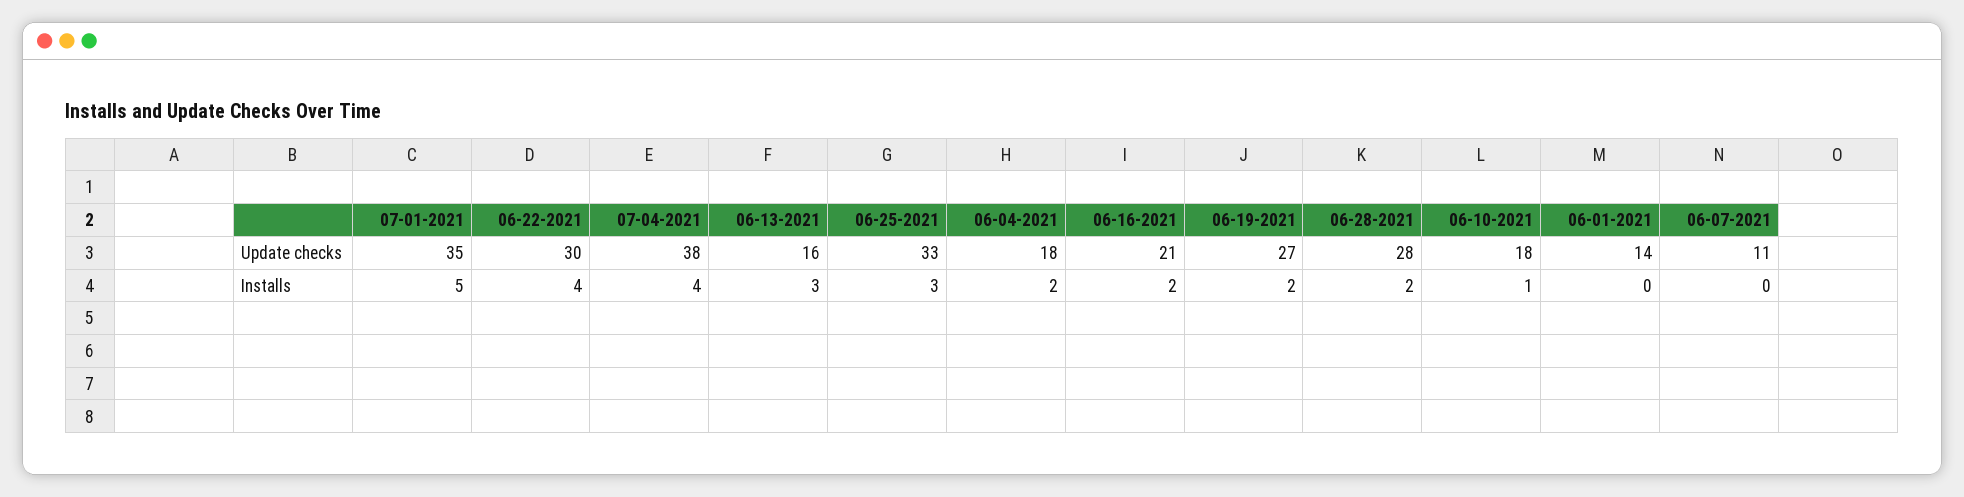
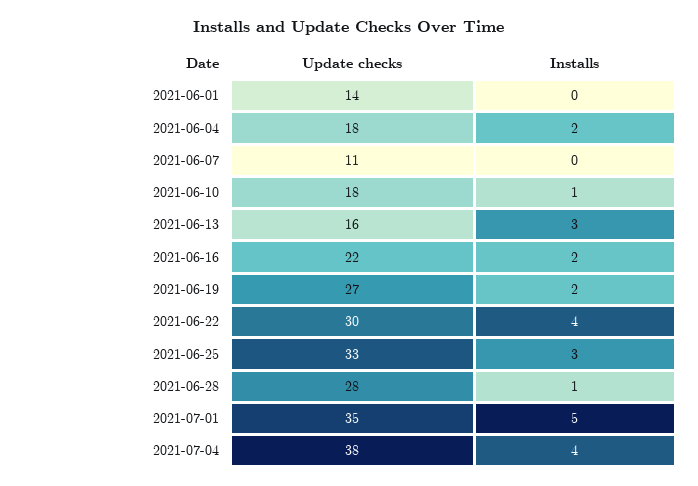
  {
    "07-01-2021": {
      "Update checks": 35,
      "Installs": 5
    },
    "06-22-2021": {
      "Update checks": 30,
      "Installs": 4
    },
    "07-04-2021": {
      "Update checks": 38,
      "Installs": 4
    },
    "06-13-2021": {
      "Update checks": 16,
      "Installs": 3
    },
    "06-25-2021": {
      "Update checks": 33,
      "Installs": 3
    },
    "06-04-2021": {
      "Update checks": 18,
      "Installs": 2
    },
    "06-16-2021": {
-     "Update checks": 21,
+     "Update checks": 22,
      "Installs": 2
    },
    "06-19-2021": {
      "Update checks": 27,
      "Installs": 2
    },
    "06-28-2021": {
      "Update checks": 28,
-     "Installs": 2
+     "Installs": 1
    },
    "06-10-2021": {
      "Update checks": 18,
      "Installs": 1
    },
    "06-01-2021": {
      "Update checks": 14,
      "Installs": 0
    },
    "06-07-2021": {
      "Update checks": 11,
      "Installs": 0
    }
  }

